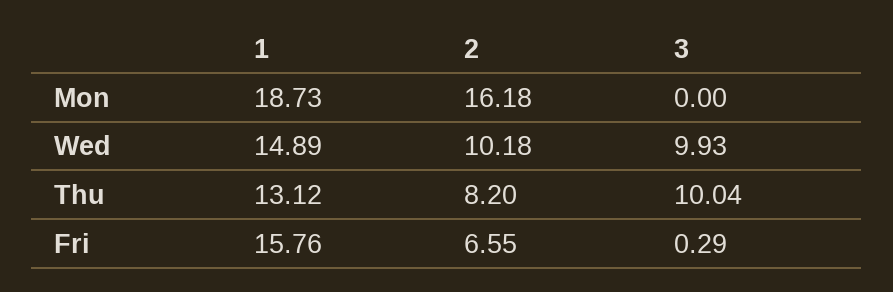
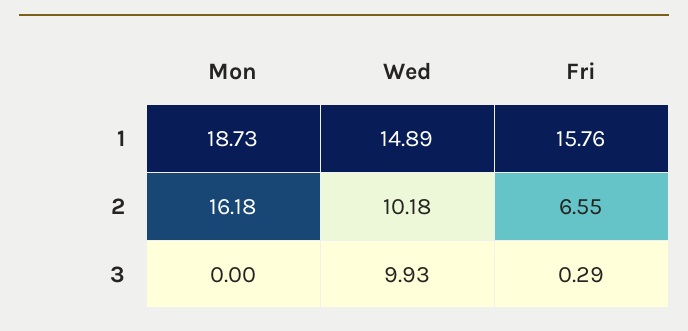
  {
    "1": {
      "Mon": 18.73,
      "Wed": 14.89,
-     "Thu": 13.12,
      "Fri": 15.76
    },
    "2": {
      "Mon": 16.18,
      "Wed": 10.18,
-     "Thu": 8.2,
      "Fri": 6.55
    },
    "3": {
      "Mon": 0,
      "Wed": 9.93,
-     "Thu": 10.04,
      "Fri": 0.29
    }
  }

